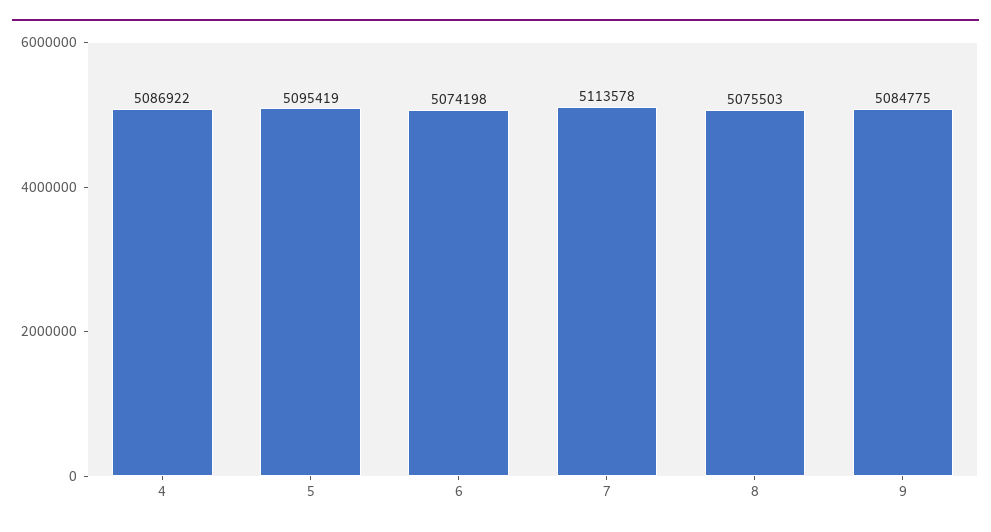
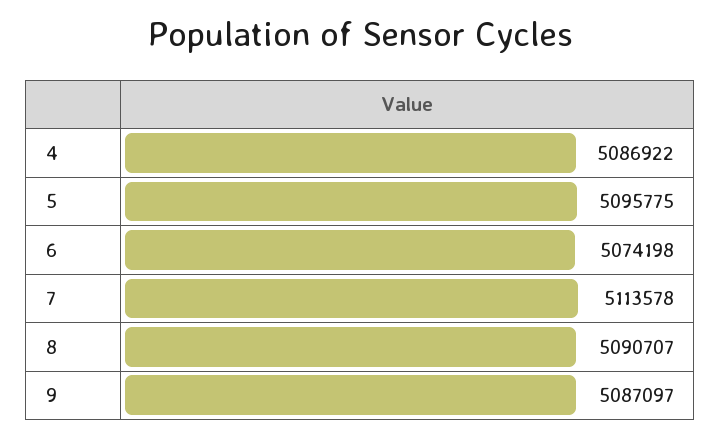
  {
    "4": 5086922,
-   "5": 5095419,
+   "5": 5095775,
    "6": 5074198,
    "7": 5113578,
-   "8": 5075503,
+   "8": 5090707,
-   "9": 5084775
+   "9": 5087097
  }

